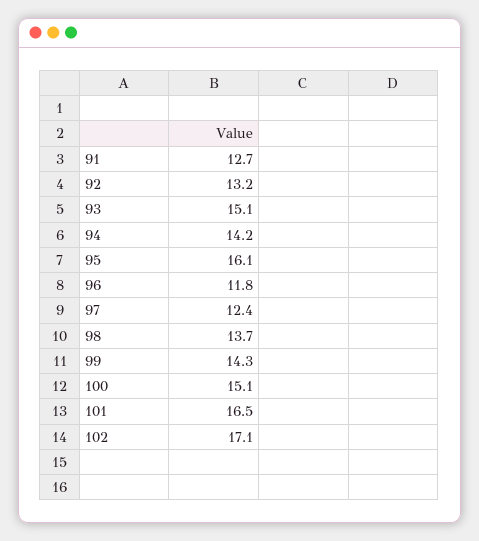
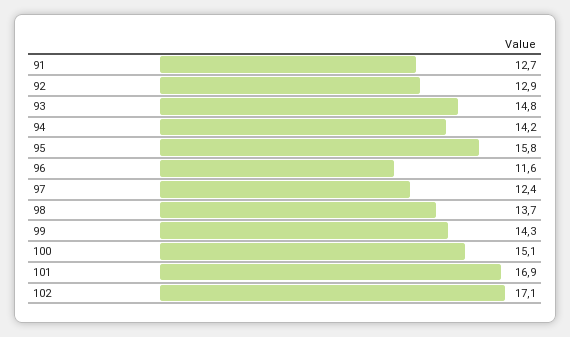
  {
    "91": 12.7,
-   "92": 13.2,
+   "92": 12.9,
-   "93": 15.1,
+   "93": 14.8,
    "94": 14.2,
-   "95": 16.1,
+   "95": 15.8,
-   "96": 11.8,
+   "96": 11.6,
    "97": 12.4,
    "98": 13.7,
    "99": 14.3,
    "100": 15.1,
-   "101": 16.5,
+   "101": 16.9,
    "102": 17.1
  }

